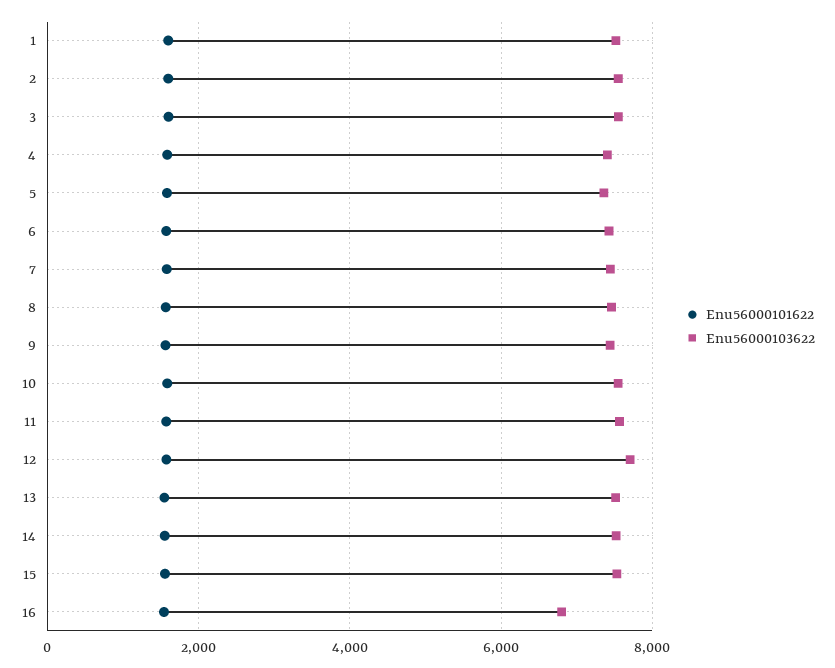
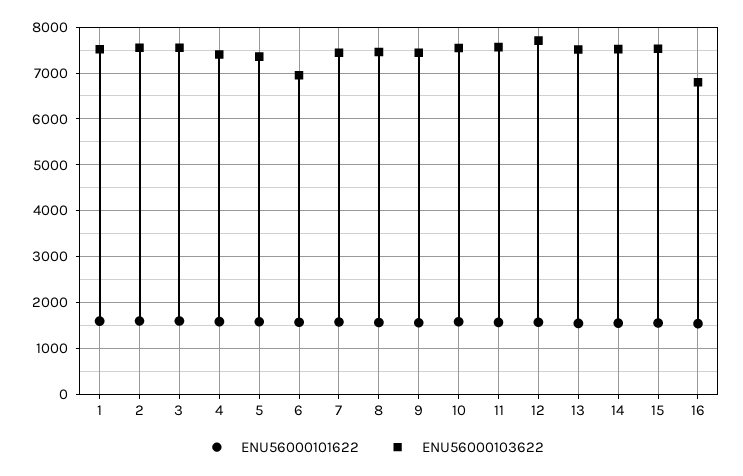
  {
    "Enu56000101622": {
      "1": 1600,
      "2": 1600,
      "3": 1600,
      "4": 1600,
      "5": 1600,
      "6": 1600,
      "7": 1600,
      "8": 1600,
      "9": 1600,
      "10": 1600,
      "11": 1600,
      "12": 1600,
      "13": 1600,
      "14": 1600,
      "15": 1600,
      "16": 1600
    },
    "Enu56000103622": {
      "1": 7600,
      "2": 7600,
      "3": 7600,
      "4": 7400,
      "5": 7400,
-     "6": 7400,
+     "6": 7000,
      "7": 7400,
      "8": 7400,
      "9": 7400,
      "10": 7600,
      "11": 7600,
      "12": 7800,
      "13": 7600,
      "14": 7600,
      "15": 7600,
      "16": 6800
    }
  }

